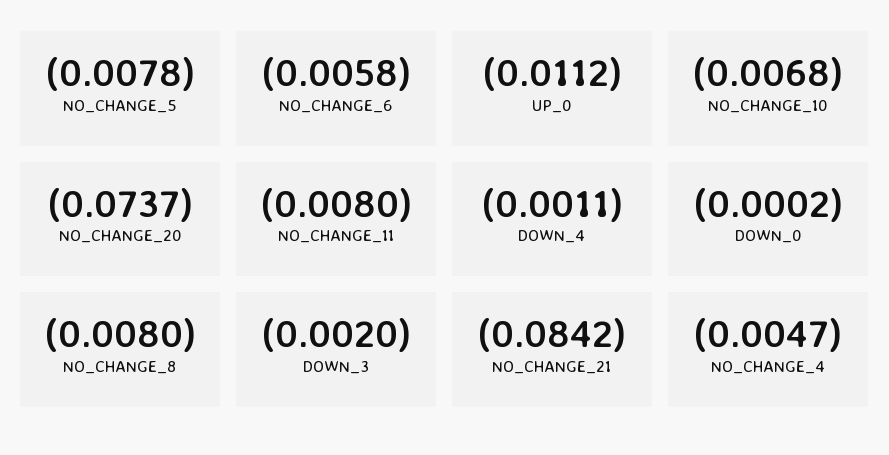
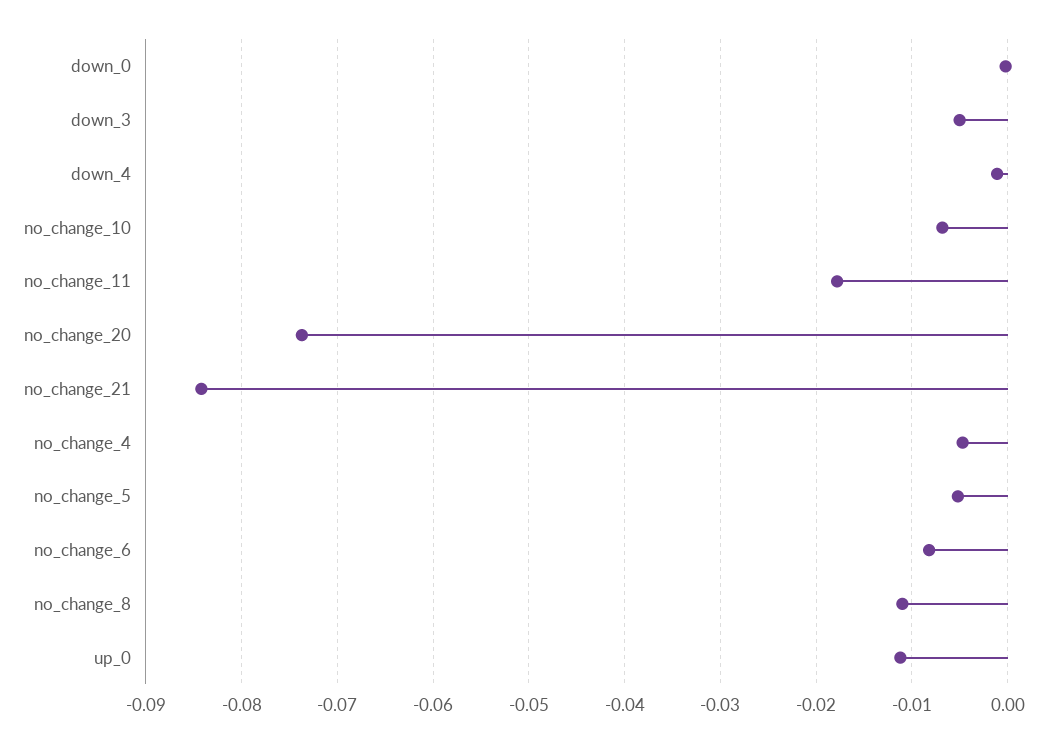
  {
-   "NO_CHANGE_5": -0.0078,
+   "NO_CHANGE_5": -0.005,
-   "NO_CHANGE_6": -0.0058,
+   "NO_CHANGE_6": -0.008,
    "UP_0": -0.0112,
    "NO_CHANGE_10": -0.0068,
    "NO_CHANGE_20": -0.0737,
-   "NO_CHANGE_11": -0.008,
+   "NO_CHANGE_11": -0.018,
    "DOWN_4": -0.0011,
    "DOWN_0": -0.0002,
-   "NO_CHANGE_8": -0.008,
+   "NO_CHANGE_8": -0.011,
-   "DOWN_3": -0.002,
+   "DOWN_3": -0.005,
    "NO_CHANGE_21": -0.0842,
    "NO_CHANGE_4": -0.0047
  }

